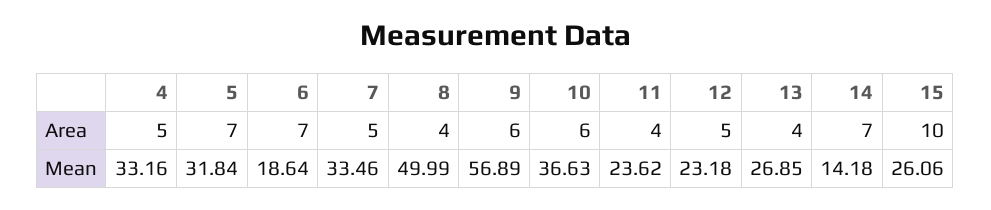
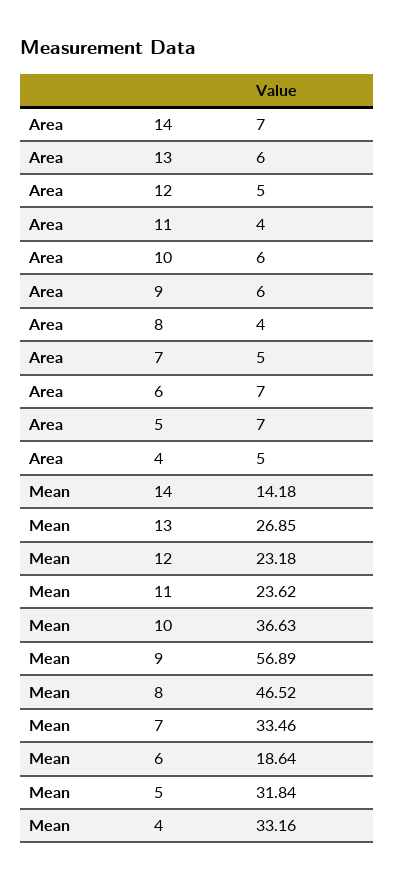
  {
    "4": {
      "Area": 5,
      "Mean": 33.16
    },
    "5": {
      "Area": 7,
      "Mean": 31.84
    },
    "6": {
      "Area": 7,
      "Mean": 18.64
    },
    "7": {
      "Area": 5,
      "Mean": 33.46
    },
    "8": {
      "Area": 4,
-     "Mean": 49.99
+     "Mean": 46.52
    },
    "9": {
      "Area": 6,
      "Mean": 56.89
    },
    "10": {
      "Area": 6,
      "Mean": 36.63
    },
    "11": {
      "Area": 4,
      "Mean": 23.62
    },
    "12": {
      "Area": 5,
      "Mean": 23.18
    },
    "13": {
-     "Area": 4,
+     "Area": 6,
      "Mean": 26.85
    },
    "14": {
      "Area": 7,
      "Mean": 14.18
-   },
+   }
-   "15": {
-     "Area": 10,
-     "Mean": 26.06
-   }
  }

